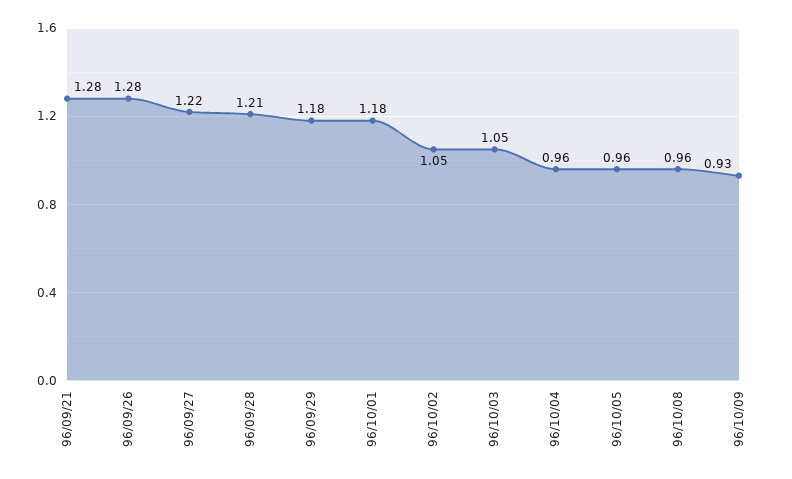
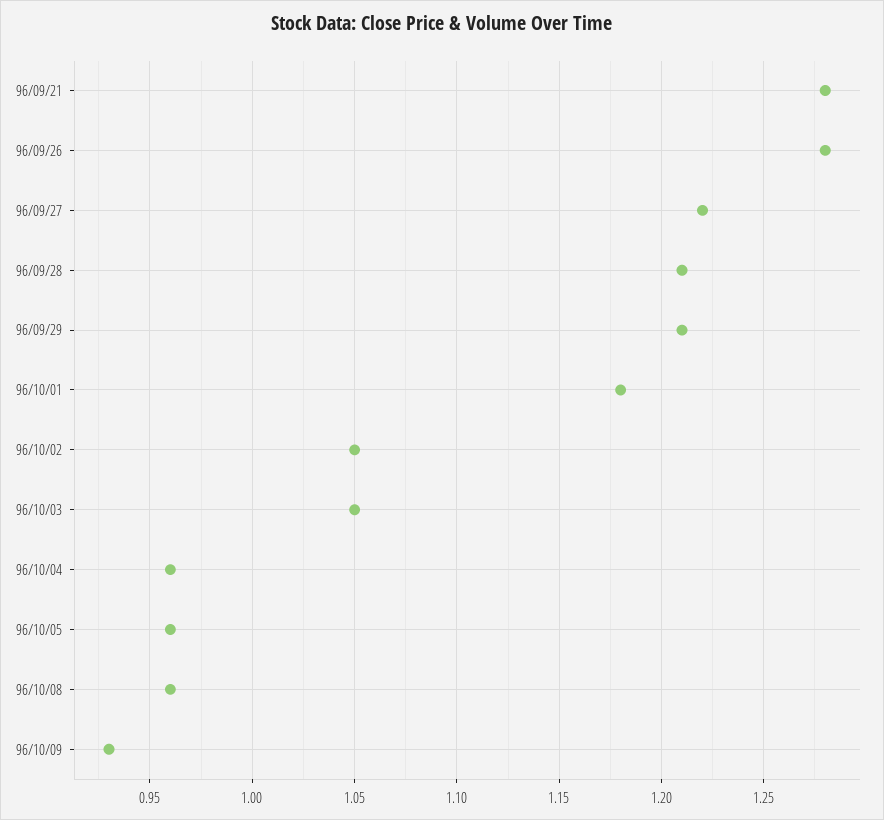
  {
    "96/09/21": 1.28,
    "96/09/26": 1.28,
    "96/09/27": 1.22,
    "96/09/28": 1.21,
-   "96/09/29": 1.18,
+   "96/09/29": 1.21,
    "96/10/01": 1.18,
    "96/10/02": 1.05,
    "96/10/03": 1.05,
    "96/10/04": 0.96,
    "96/10/05": 0.96,
    "96/10/08": 0.96,
    "96/10/09": 0.93
  }

